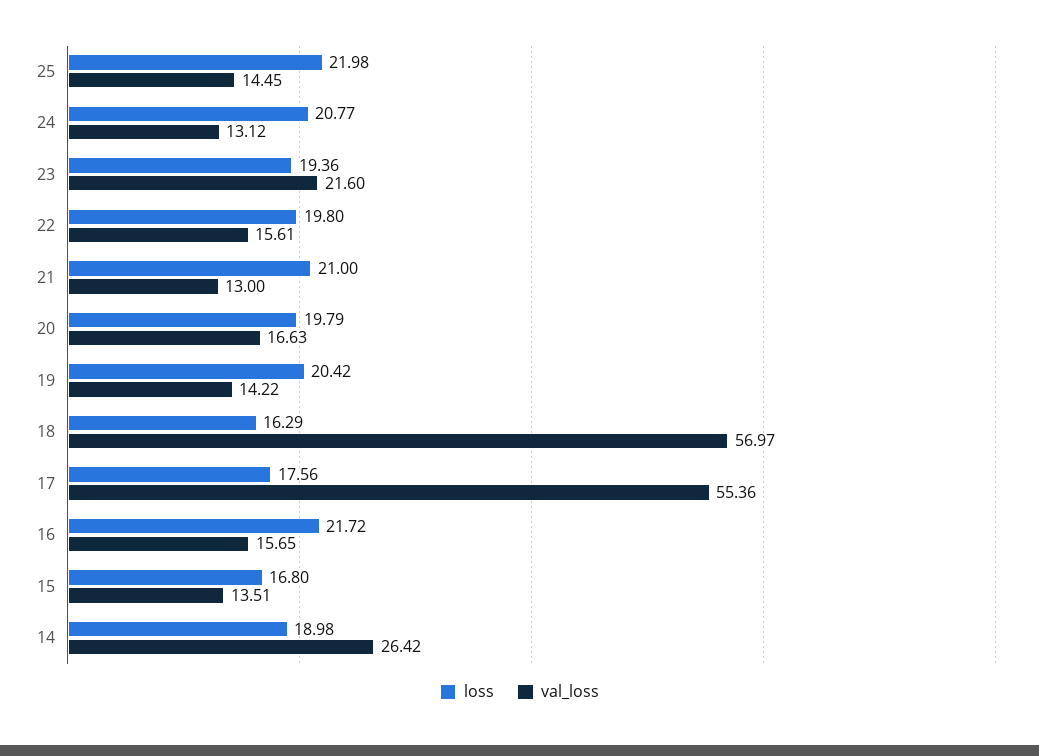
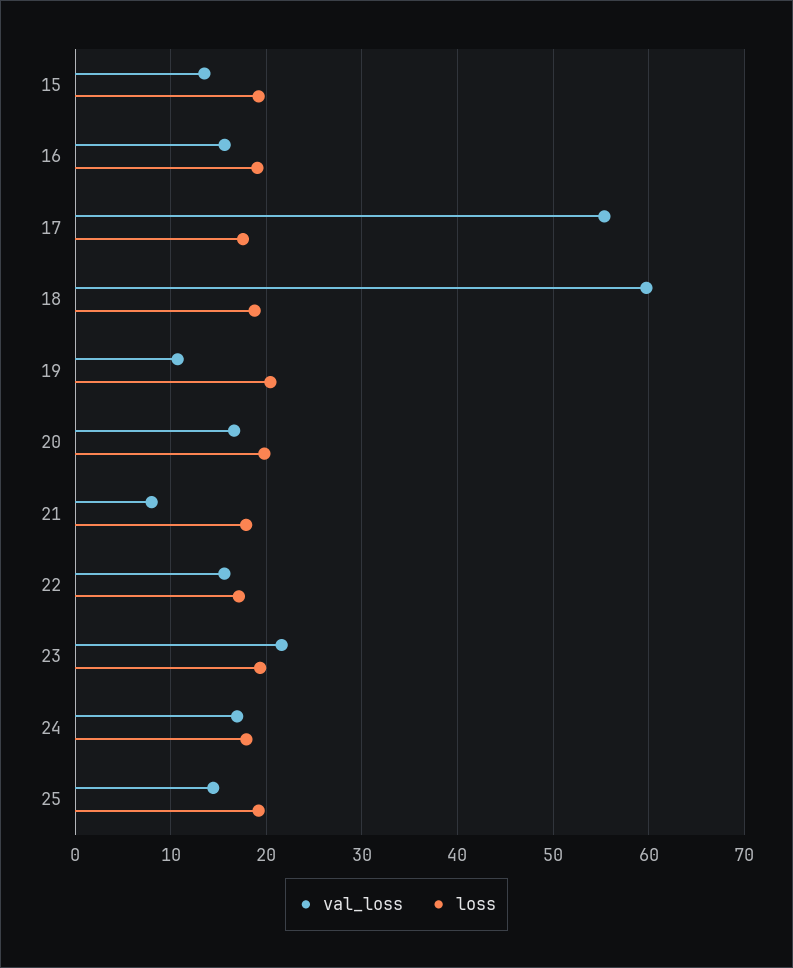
  {
    "loss": {
-     "25": 21.98,
+     "25": 19,
-     "24": 20.77,
+     "24": 18,
      "23": 19.36,
-     "22": 19.8,
+     "22": 17,
-     "21": 21,
+     "21": 18,
      "20": 19.79,
      "19": 20.42,
-     "18": 16.29,
+     "18": 19,
      "17": 17.56,
-     "16": 21.72,
+     "16": 19,
-     "15": 16.8,
+     "15": 19
-     "14": 18.98
    },
    "val_loss": {
      "25": 14.45,
-     "24": 13.12,
+     "24": 17,
      "23": 21.6,
      "22": 15.61,
-     "21": 13,
+     "21": 8,
      "20": 16.63,
-     "19": 14.22,
+     "19": 11,
-     "18": 56.97,
+     "18": 60,
      "17": 55.36,
      "16": 15.65,
-     "15": 13.51,
+     "15": 13.51
-     "14": 26.42
    }
  }

